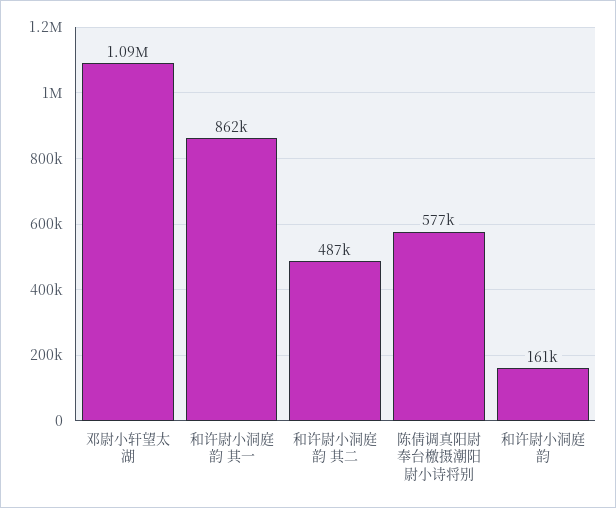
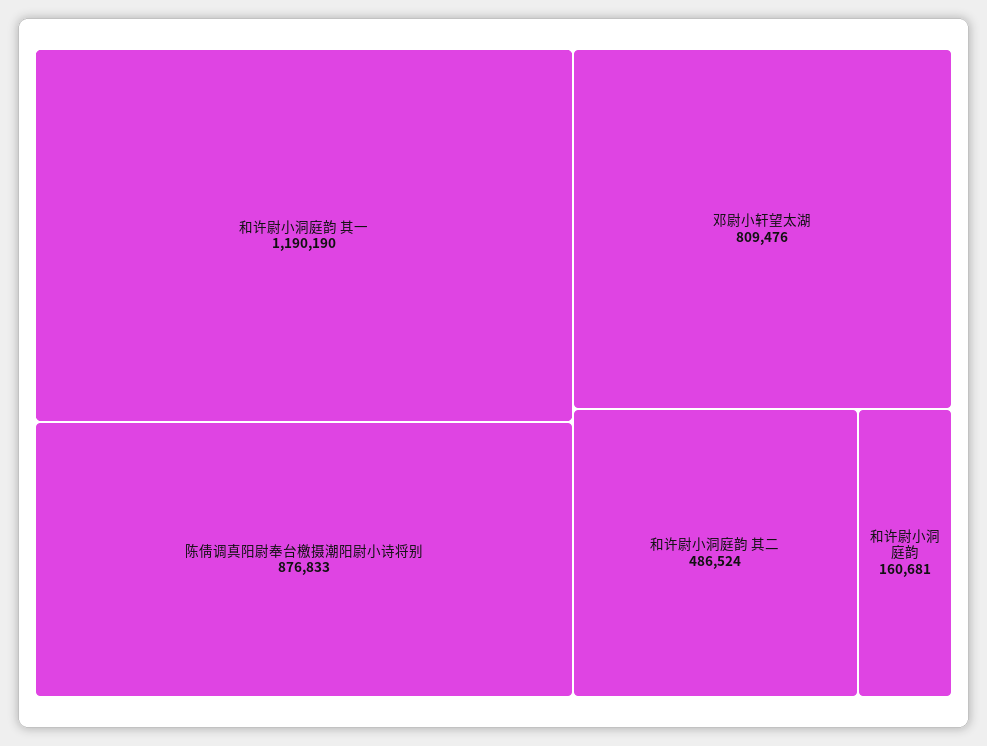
  {
-   "邓尉小轩望太湖": 1090000,
+   "邓尉小轩望太湖": 809476,
-   "和许尉小洞庭韵 其一": 862000,
+   "和许尉小洞庭韵 其一": 1190190,
    "和许尉小洞庭韵 其二": 486524,
-   "陈倩调真阳尉奉台檄摄潮阳尉小诗将别": 577000,
+   "陈倩调真阳尉奉台檄摄潮阳尉小诗将别": 876833,
    "和许尉小洞庭韵": 160681
  }

